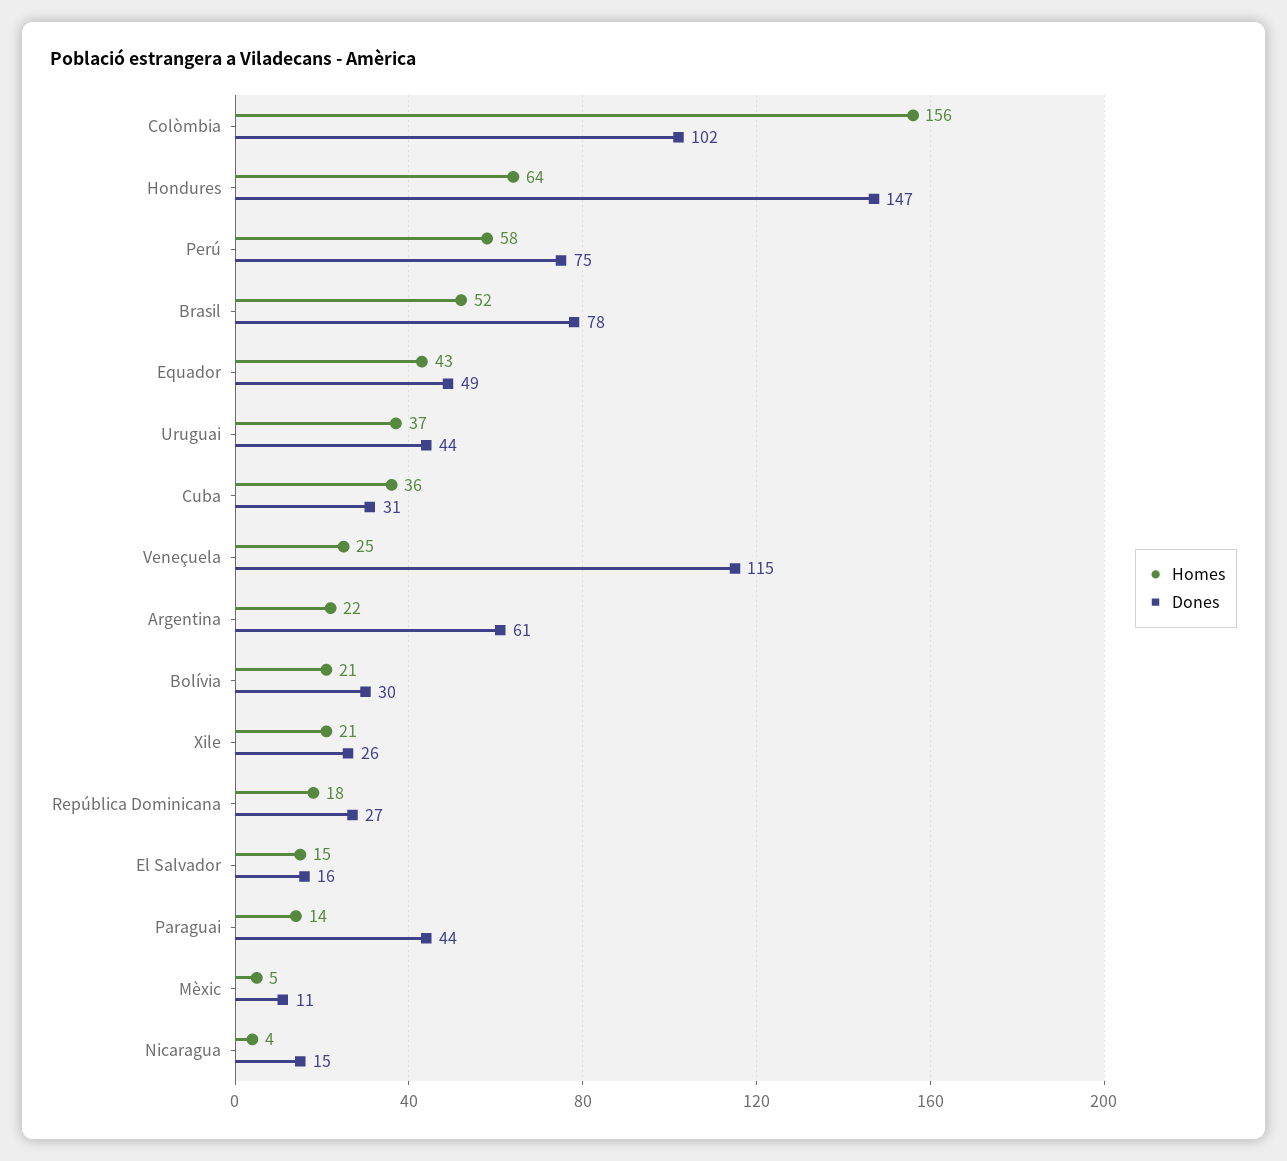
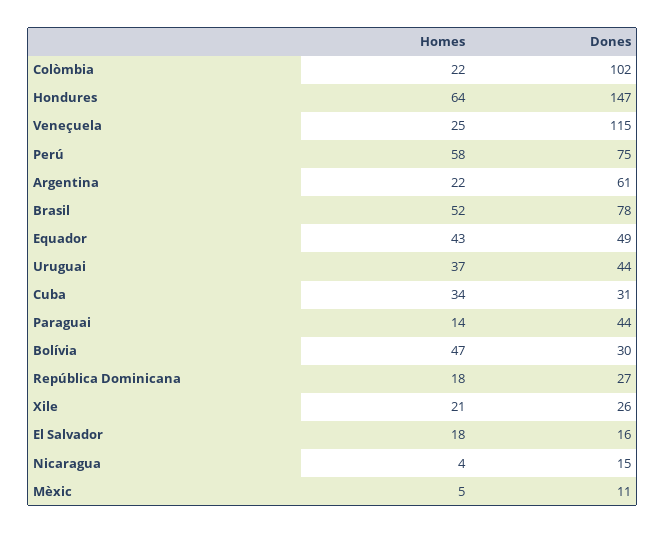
  {
    "Homes": {
-     "Colòmbia": 156,
+     "Colòmbia": 22,
      "Hondures": 64,
      "Perú": 58,
      "Brasil": 52,
      "Equador": 43,
      "Uruguai": 37,
-     "Cuba": 36,
+     "Cuba": 34,
      "Veneçuela": 25,
      "Argentina": 22,
-     "Bolívia": 21,
+     "Bolívia": 47,
      "Xile": 21,
      "República Dominicana": 18,
-     "El Salvador": 15,
+     "El Salvador": 18,
      "Paraguai": 14,
      "Mèxic": 5,
      "Nicaragua": 4
    },
    "Dones": {
      "Colòmbia": 102,
      "Hondures": 147,
      "Perú": 75,
      "Brasil": 78,
      "Equador": 49,
      "Uruguai": 44,
      "Cuba": 31,
      "Veneçuela": 115,
      "Argentina": 61,
      "Bolívia": 30,
      "Xile": 26,
      "República Dominicana": 27,
      "El Salvador": 16,
      "Paraguai": 44,
      "Mèxic": 11,
      "Nicaragua": 15
    }
  }

